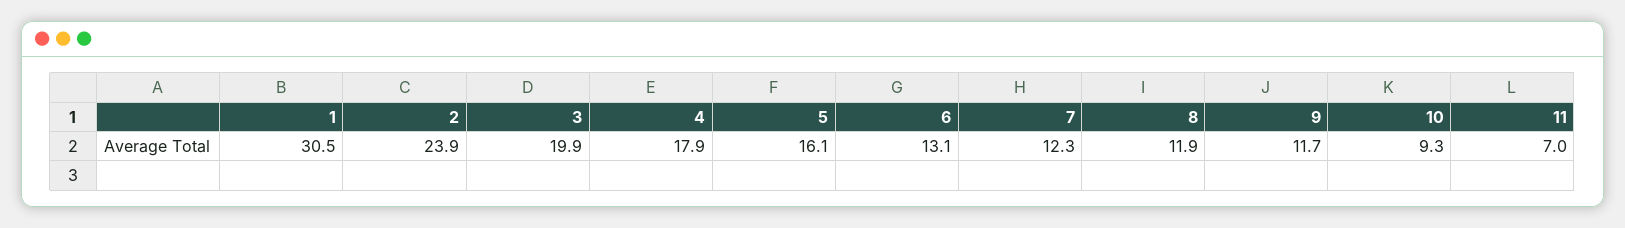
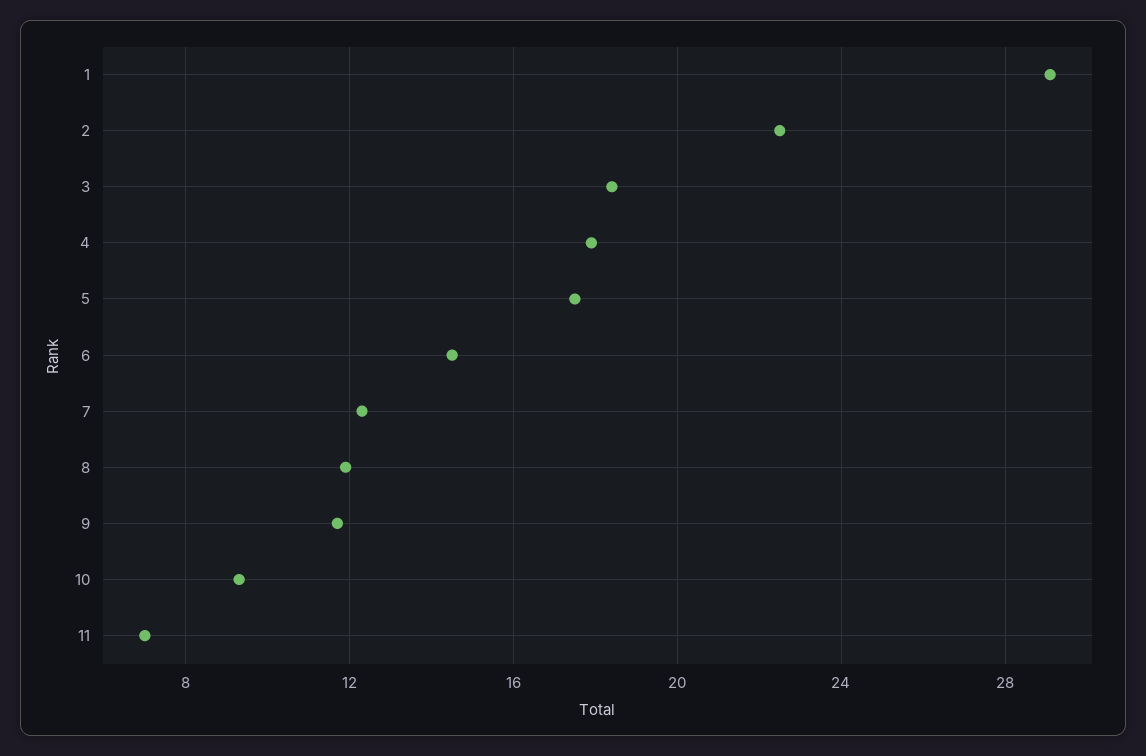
  {
-   "1": 30.5,
+   "1": 29,
-   "2": 23.9,
+   "2": 22.5,
-   "3": 19.9,
+   "3": 18.5,
    "4": 17.9,
-   "5": 16.1,
+   "5": 17.5,
-   "6": 13.1,
+   "6": 14.5,
    "7": 12.3,
    "8": 11.9,
    "9": 11.7,
    "10": 9.3,
    "11": 7
  }

